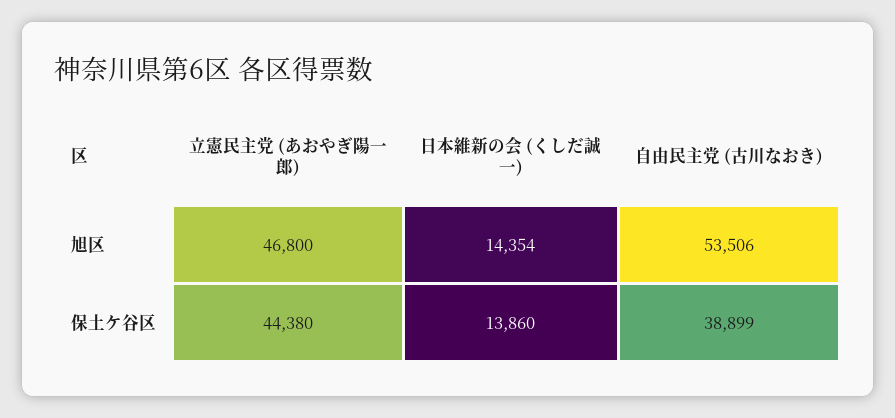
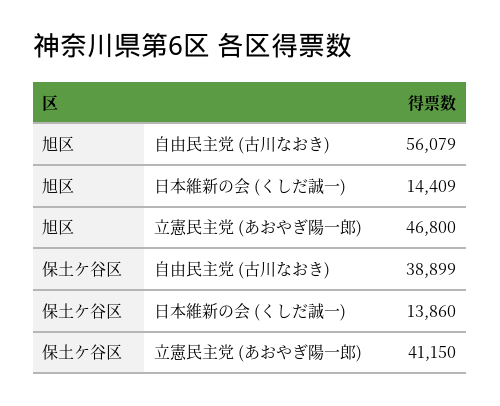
  {
    "立憲民主党 (あおやぎ陽一郎)": {
      "旭区": 46800,
-     "保土ケ谷区": 44380
+     "保土ケ谷区": 41150
    },
    "日本維新の会 (くしだ誠一)": {
-     "旭区": 14354,
+     "旭区": 14409,
      "保土ケ谷区": 13860
    },
    "自由民主党 (古川なおき)": {
-     "旭区": 53506,
+     "旭区": 56079,
      "保土ケ谷区": 38899
    }
  }

